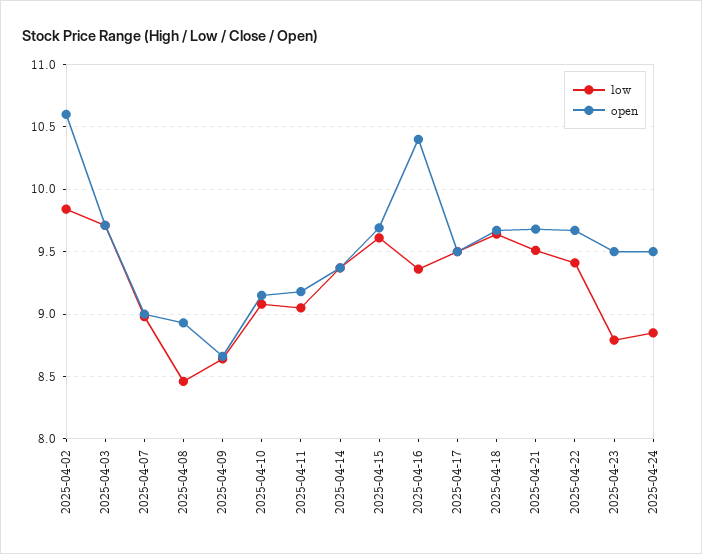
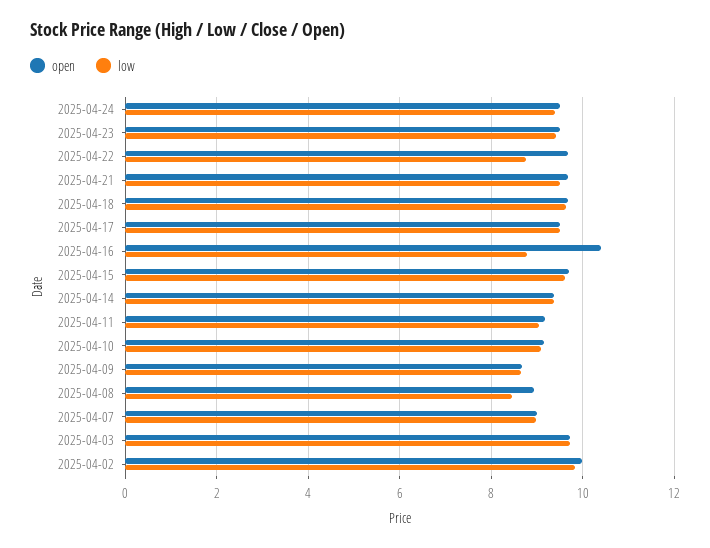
  {
    "low": {
      "2025-04-02": 9.85,
      "2025-04-03": 9.7,
      "2025-04-07": 9,
      "2025-04-08": 8.45,
      "2025-04-09": 8.65,
      "2025-04-10": 9.1,
      "2025-04-11": 9.05,
      "2025-04-14": 9.35,
      "2025-04-15": 9.6,
-     "2025-04-16": 9.35,
+     "2025-04-16": 8.8,
      "2025-04-17": 9.5,
      "2025-04-18": 9.65,
      "2025-04-21": 9.5,
-     "2025-04-22": 9.4,
+     "2025-04-22": 8.8,
-     "2025-04-23": 8.8,
+     "2025-04-23": 9.4,
-     "2025-04-24": 8.85
+     "2025-04-24": 9.4
    },
    "open": {
-     "2025-04-02": 10.6,
+     "2025-04-02": 10,
      "2025-04-03": 9.7,
      "2025-04-07": 9,
      "2025-04-08": 8.95,
      "2025-04-09": 8.65,
      "2025-04-10": 9.15,
      "2025-04-11": 9.2,
      "2025-04-14": 9.35,
      "2025-04-15": 9.7,
      "2025-04-16": 10.4,
      "2025-04-17": 9.5,
      "2025-04-18": 9.65,
      "2025-04-21": 9.7,
      "2025-04-22": 9.65,
      "2025-04-23": 9.5,
      "2025-04-24": 9.5
    }
  }

